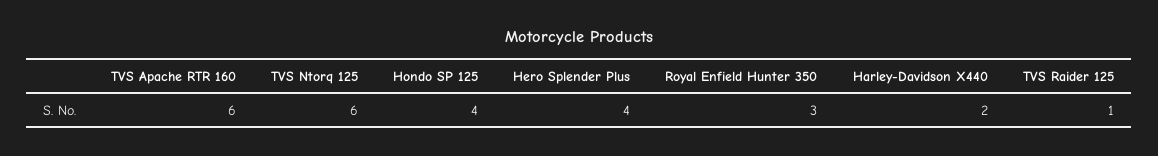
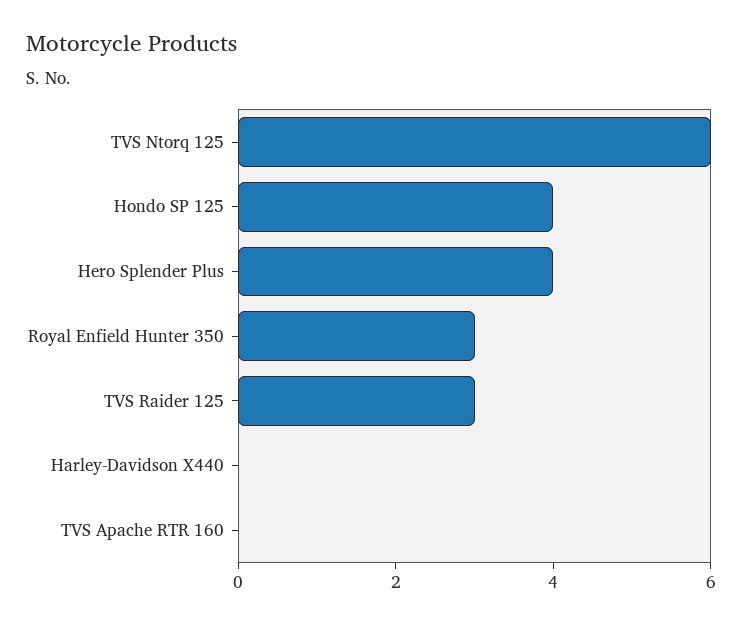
  {
-   "TVS Apache RTR 160": 6,
+   "TVS Apache RTR 160": 0,
    "TVS Ntorq 125": 6,
    "Hondo SP 125": 4,
    "Hero Splender Plus": 4,
    "Royal Enfield Hunter 350": 3,
-   "Harley-Davidson X440": 2,
+   "Harley-Davidson X440": 0,
-   "TVS Raider 125": 1
+   "TVS Raider 125": 3
  }

